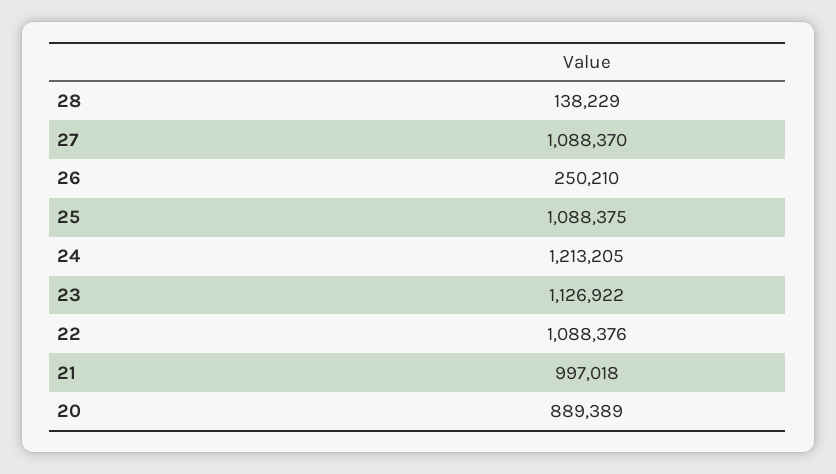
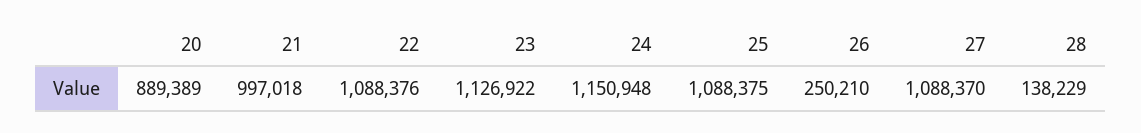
  {
    "28": 138229,
    "27": 1088370,
    "26": 250210,
    "25": 1088375,
-   "24": 1213205,
+   "24": 1150948,
    "23": 1126922,
    "22": 1088376,
    "21": 997018,
    "20": 889389
  }

